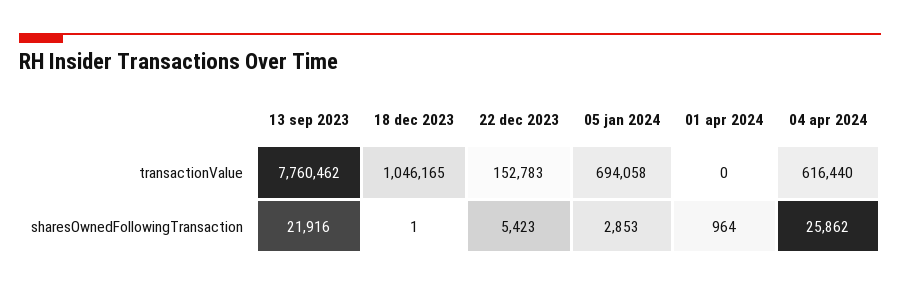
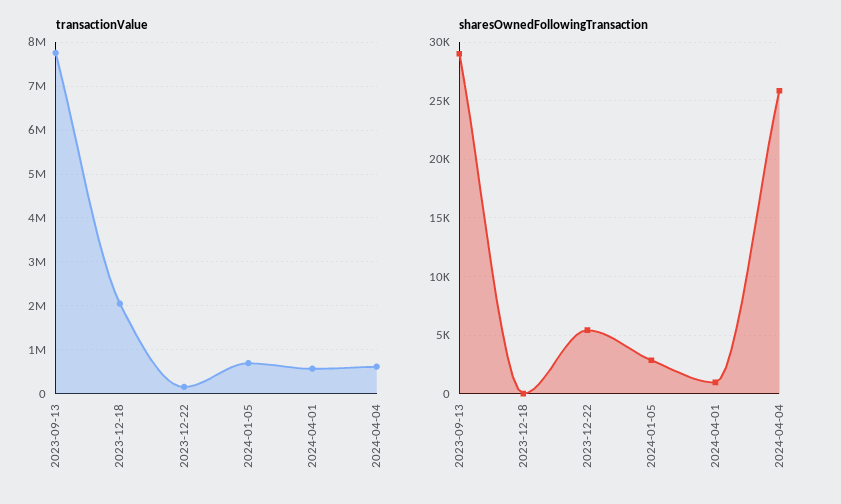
  {
    "transactionValue": {
      "13 sep 2023": 7760462,
-     "18 dec 2023": 1046165,
+     "18 dec 2023": 2000000,
      "22 dec 2023": 152783,
      "05 jan 2024": 694058,
-     "01 apr 2024": 0,
+     "01 apr 2024": 600000,
      "04 apr 2024": 616440
    },
    "sharesOwnedFollowingTransaction": {
-     "13 sep 2023": 21916,
+     "13 sep 2023": 29000,
      "18 dec 2023": 1,
      "22 dec 2023": 5423,
      "05 jan 2024": 2853,
      "01 apr 2024": 964,
      "04 apr 2024": 25862
    }
  }

